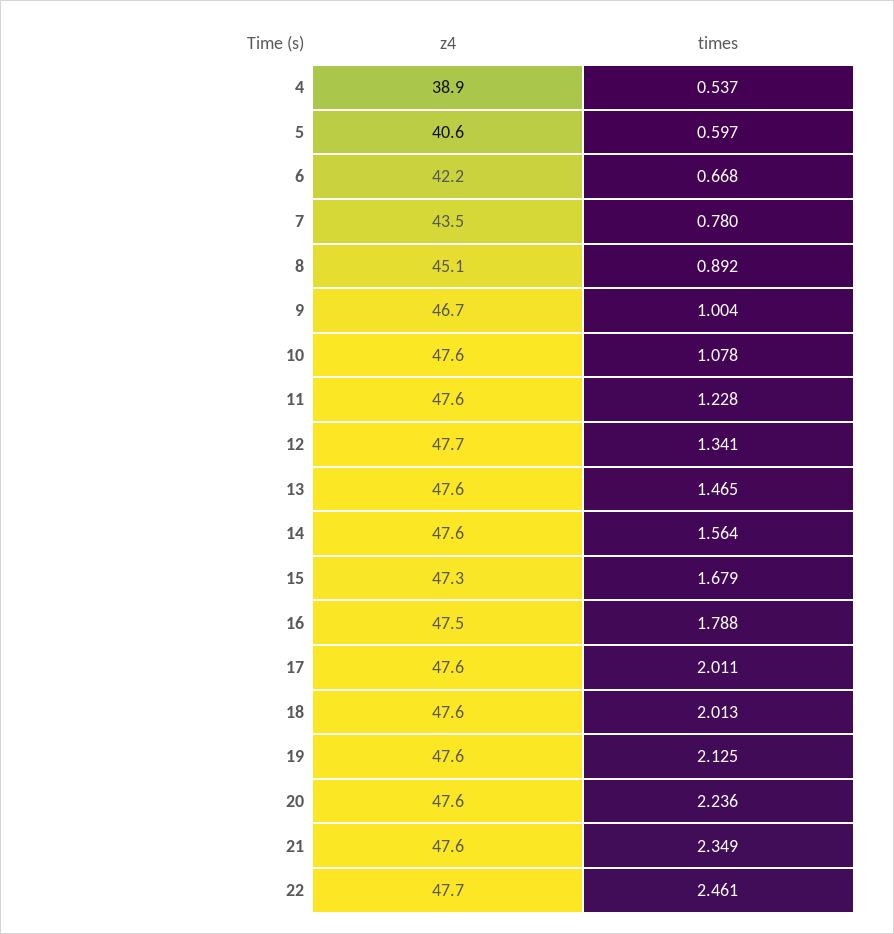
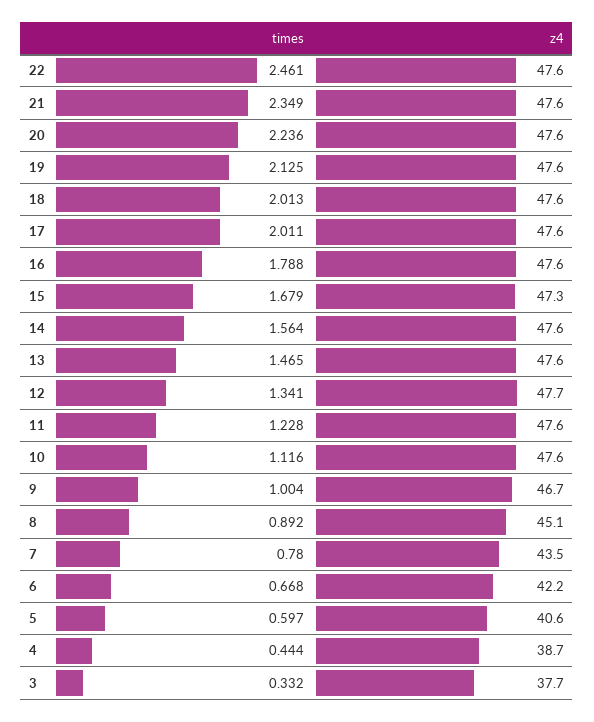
  {
    "z4": {
-     "4": 38.9,
+     "4": 38.7,
      "5": 40.6,
      "6": 42.2,
      "7": 43.5,
      "8": 45.1,
      "9": 46.7,
      "10": 47.6,
      "11": 47.6,
      "12": 47.7,
      "13": 47.6,
      "14": 47.6,
      "15": 47.3,
-     "16": 47.5,
+     "16": 47.6,
      "17": 47.6,
      "18": 47.6,
      "19": 47.6,
      "20": 47.6,
      "21": 47.6,
-     "22": 47.7
+     "22": 47.6,
+     "3": 37.7
    },
    "times": {
-     "4": 0.537,
+     "4": 0.444,
      "5": 0.597,
      "6": 0.668,
      "7": 0.78,
      "8": 0.892,
      "9": 1.004,
-     "10": 1.078,
+     "10": 1.116,
      "11": 1.228,
      "12": 1.341,
      "13": 1.465,
      "14": 1.564,
      "15": 1.679,
      "16": 1.788,
      "17": 2.011,
      "18": 2.013,
      "19": 2.125,
      "20": 2.236,
      "21": 2.349,
-     "22": 2.461
+     "22": 2.461,
+     "3": 0.332
    }
  }

